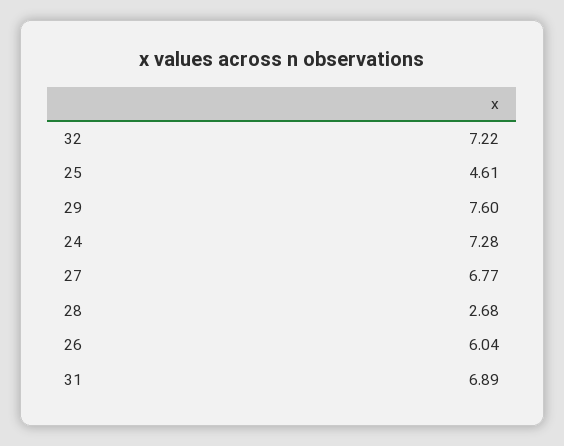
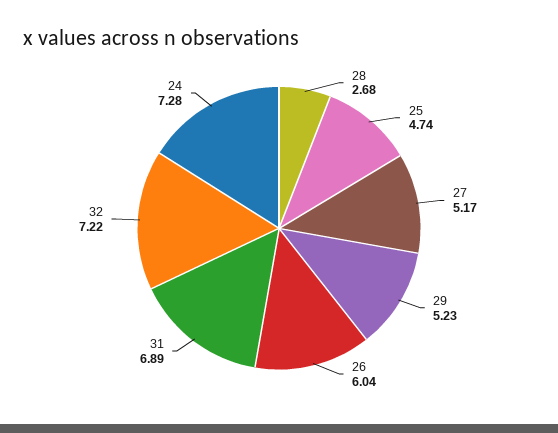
  {
    "32": 7.22,
-   "25": 4.61,
+   "25": 4.74,
-   "29": 7.6,
+   "29": 5.23,
    "24": 7.28,
-   "27": 6.77,
+   "27": 5.17,
    "28": 2.68,
    "26": 6.04,
    "31": 6.89
  }

